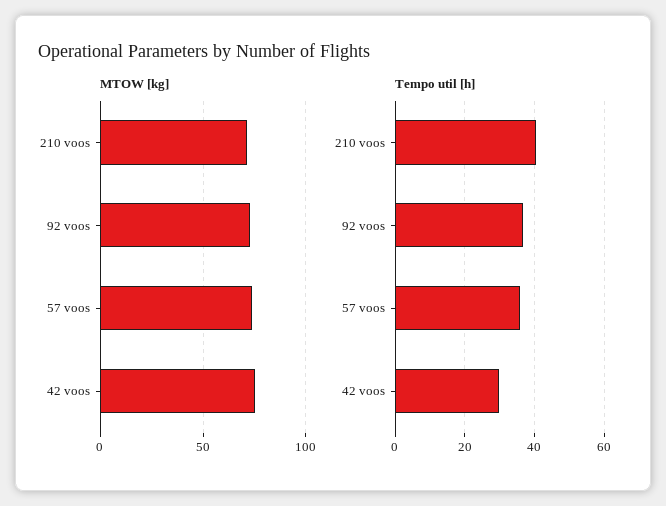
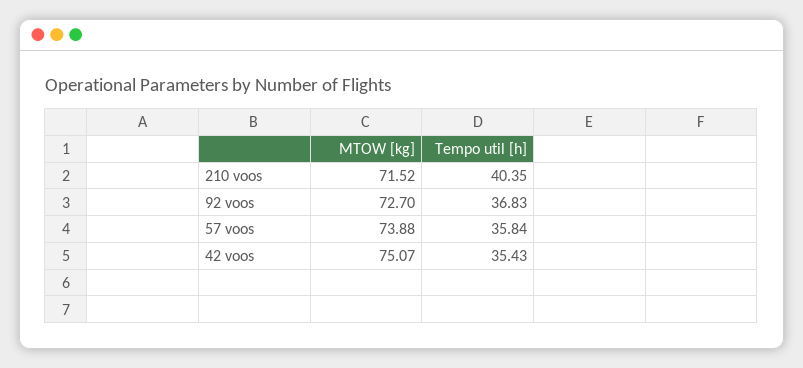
  {
    "MTOW [kg]": {
      "210 voos": 71.52,
      "92 voos": 72.7,
      "57 voos": 73.88,
      "42 voos": 75.07
    },
    "Tempo util [h]": {
      "210 voos": 40.35,
      "92 voos": 36.83,
      "57 voos": 35.84,
-     "42 voos": 30
+     "42 voos": 35.43
    }
  }

